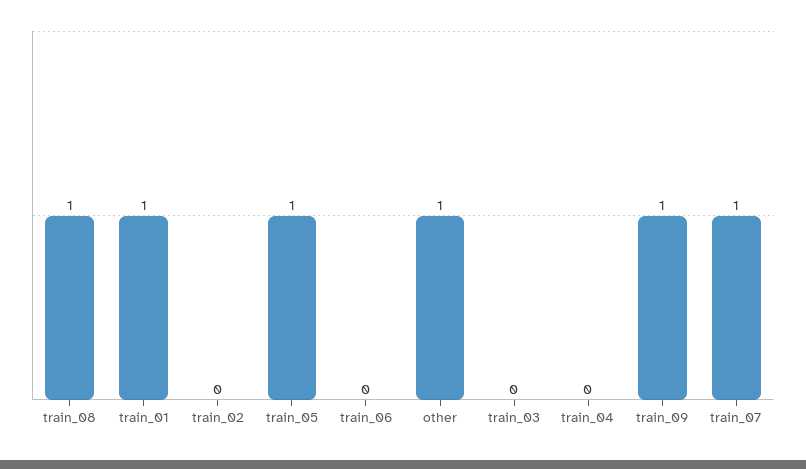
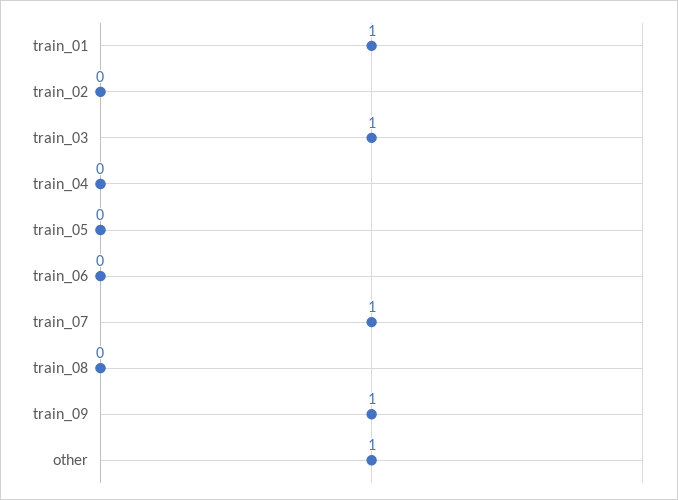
  {
-   "train_08": 1,
+   "train_08": 0,
    "train_01": 1,
    "train_02": 0,
-   "train_05": 1,
+   "train_05": 0,
    "train_06": 0,
    "other": 1,
-   "train_03": 0,
+   "train_03": 1,
    "train_04": 0,
    "train_09": 1,
    "train_07": 1
  }

